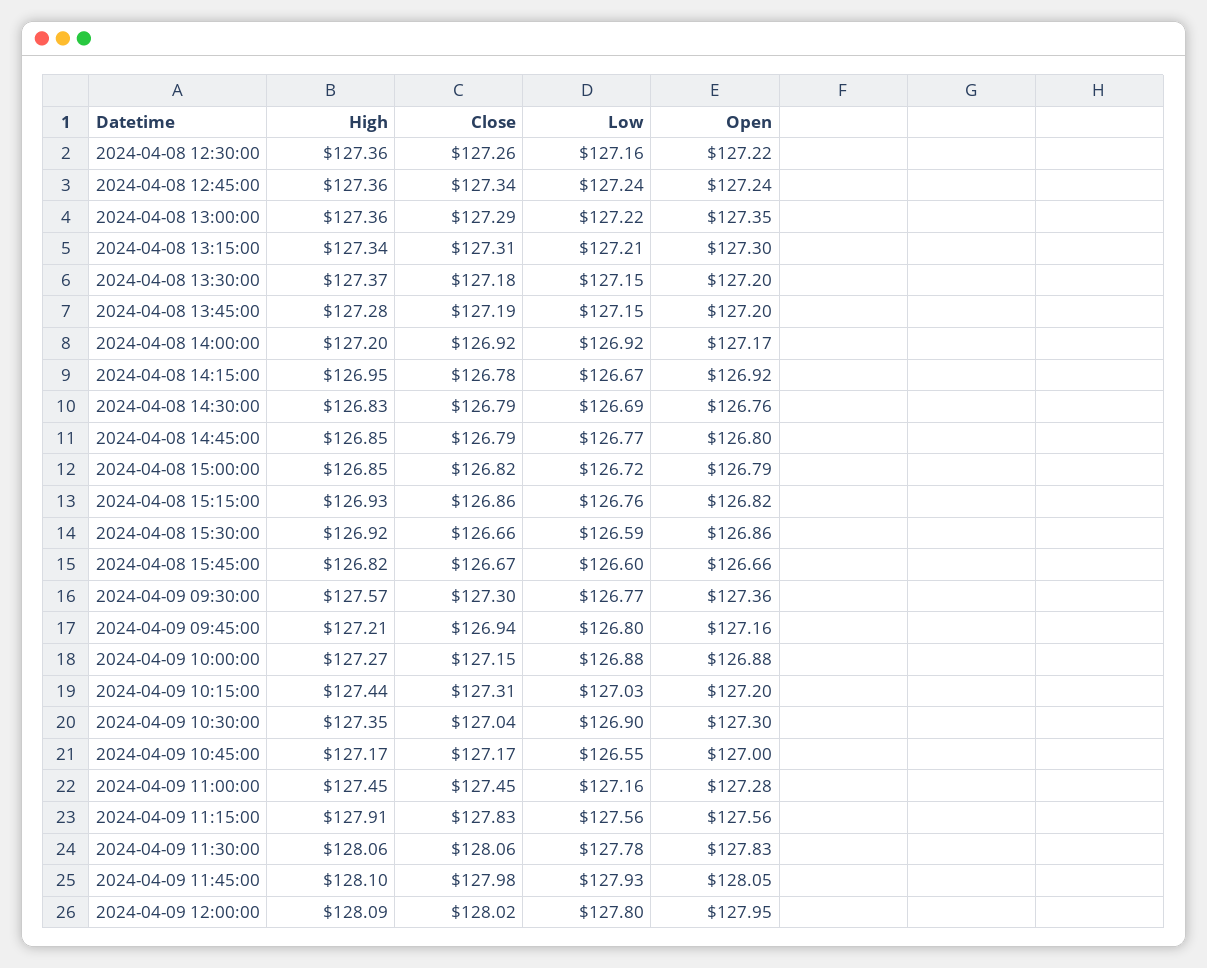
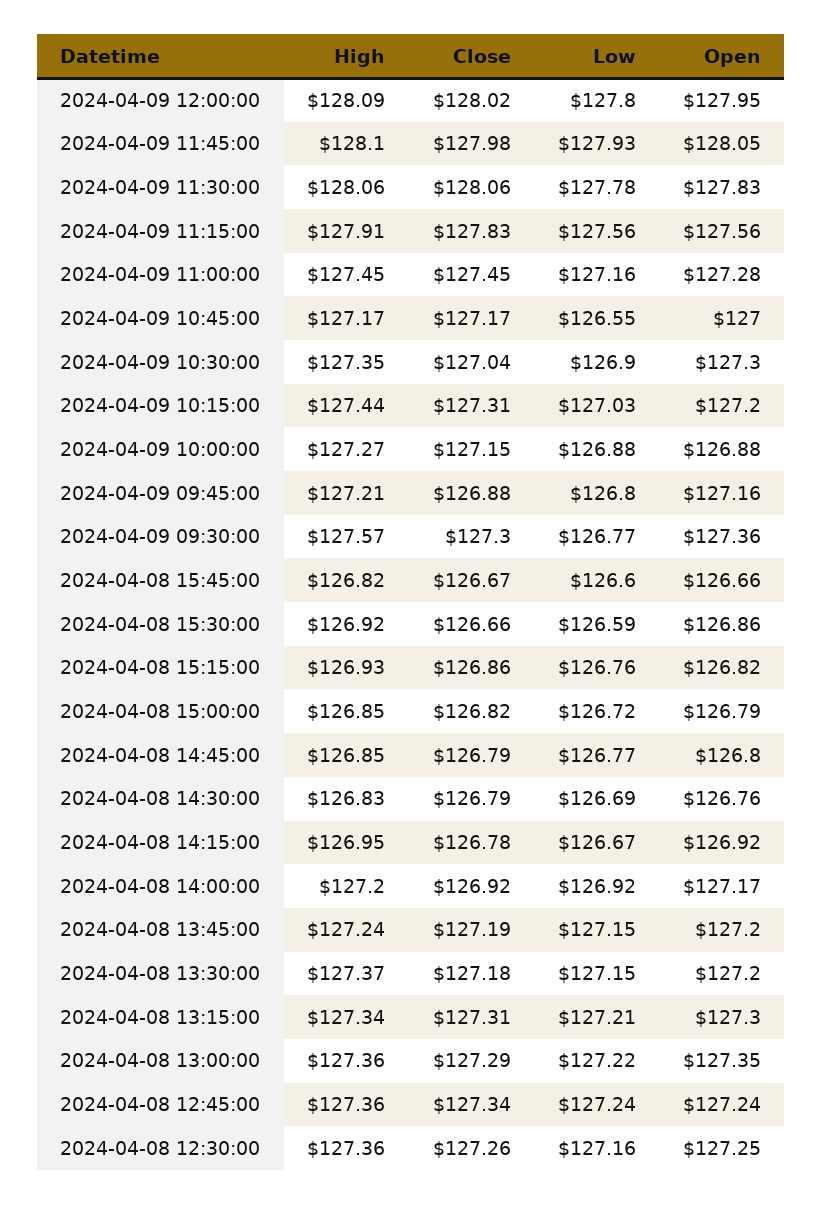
  {
    "High": {
      "2024-04-08 12:30:00": 127.36,
      "2024-04-08 12:45:00": 127.36,
      "2024-04-08 13:00:00": 127.36,
      "2024-04-08 13:15:00": 127.34,
      "2024-04-08 13:30:00": 127.37,
-     "2024-04-08 13:45:00": 127.28,
+     "2024-04-08 13:45:00": 127.24,
      "2024-04-08 14:00:00": 127.2,
      "2024-04-08 14:15:00": 126.95,
      "2024-04-08 14:30:00": 126.83,
      "2024-04-08 14:45:00": 126.85,
      "2024-04-08 15:00:00": 126.85,
      "2024-04-08 15:15:00": 126.93,
      "2024-04-08 15:30:00": 126.92,
      "2024-04-08 15:45:00": 126.82,
      "2024-04-09 09:30:00": 127.57,
      "2024-04-09 09:45:00": 127.21,
      "2024-04-09 10:00:00": 127.27,
      "2024-04-09 10:15:00": 127.44,
      "2024-04-09 10:30:00": 127.35,
      "2024-04-09 10:45:00": 127.17,
      "2024-04-09 11:00:00": 127.45,
      "2024-04-09 11:15:00": 127.91,
      "2024-04-09 11:30:00": 128.06,
      "2024-04-09 11:45:00": 128.1,
      "2024-04-09 12:00:00": 128.09
    },
    "Close": {
      "2024-04-08 12:30:00": 127.26,
      "2024-04-08 12:45:00": 127.34,
      "2024-04-08 13:00:00": 127.29,
      "2024-04-08 13:15:00": 127.31,
      "2024-04-08 13:30:00": 127.18,
      "2024-04-08 13:45:00": 127.19,
      "2024-04-08 14:00:00": 126.92,
      "2024-04-08 14:15:00": 126.78,
      "2024-04-08 14:30:00": 126.79,
      "2024-04-08 14:45:00": 126.79,
      "2024-04-08 15:00:00": 126.82,
      "2024-04-08 15:15:00": 126.86,
      "2024-04-08 15:30:00": 126.66,
      "2024-04-08 15:45:00": 126.67,
      "2024-04-09 09:30:00": 127.3,
-     "2024-04-09 09:45:00": 126.94,
+     "2024-04-09 09:45:00": 126.88,
      "2024-04-09 10:00:00": 127.15,
      "2024-04-09 10:15:00": 127.31,
      "2024-04-09 10:30:00": 127.04,
      "2024-04-09 10:45:00": 127.17,
      "2024-04-09 11:00:00": 127.45,
      "2024-04-09 11:15:00": 127.83,
      "2024-04-09 11:30:00": 128.06,
      "2024-04-09 11:45:00": 127.98,
      "2024-04-09 12:00:00": 128.02
    },
    "Low": {
      "2024-04-08 12:30:00": 127.16,
      "2024-04-08 12:45:00": 127.24,
      "2024-04-08 13:00:00": 127.22,
      "2024-04-08 13:15:00": 127.21,
      "2024-04-08 13:30:00": 127.15,
      "2024-04-08 13:45:00": 127.15,
      "2024-04-08 14:00:00": 126.92,
      "2024-04-08 14:15:00": 126.67,
      "2024-04-08 14:30:00": 126.69,
      "2024-04-08 14:45:00": 126.77,
      "2024-04-08 15:00:00": 126.72,
      "2024-04-08 15:15:00": 126.76,
      "2024-04-08 15:30:00": 126.59,
      "2024-04-08 15:45:00": 126.6,
      "2024-04-09 09:30:00": 126.77,
      "2024-04-09 09:45:00": 126.8,
      "2024-04-09 10:00:00": 126.88,
      "2024-04-09 10:15:00": 127.03,
      "2024-04-09 10:30:00": 126.9,
      "2024-04-09 10:45:00": 126.55,
      "2024-04-09 11:00:00": 127.16,
      "2024-04-09 11:15:00": 127.56,
      "2024-04-09 11:30:00": 127.78,
      "2024-04-09 11:45:00": 127.93,
      "2024-04-09 12:00:00": 127.8
    },
    "Open": {
-     "2024-04-08 12:30:00": 127.22,
+     "2024-04-08 12:30:00": 127.25,
      "2024-04-08 12:45:00": 127.24,
      "2024-04-08 13:00:00": 127.35,
      "2024-04-08 13:15:00": 127.3,
      "2024-04-08 13:30:00": 127.2,
      "2024-04-08 13:45:00": 127.2,
      "2024-04-08 14:00:00": 127.17,
      "2024-04-08 14:15:00": 126.92,
      "2024-04-08 14:30:00": 126.76,
      "2024-04-08 14:45:00": 126.8,
      "2024-04-08 15:00:00": 126.79,
      "2024-04-08 15:15:00": 126.82,
      "2024-04-08 15:30:00": 126.86,
      "2024-04-08 15:45:00": 126.66,
      "2024-04-09 09:30:00": 127.36,
      "2024-04-09 09:45:00": 127.16,
      "2024-04-09 10:00:00": 126.88,
      "2024-04-09 10:15:00": 127.2,
      "2024-04-09 10:30:00": 127.3,
      "2024-04-09 10:45:00": 127,
      "2024-04-09 11:00:00": 127.28,
      "2024-04-09 11:15:00": 127.56,
      "2024-04-09 11:30:00": 127.83,
      "2024-04-09 11:45:00": 128.05,
      "2024-04-09 12:00:00": 127.95
    }
  }

